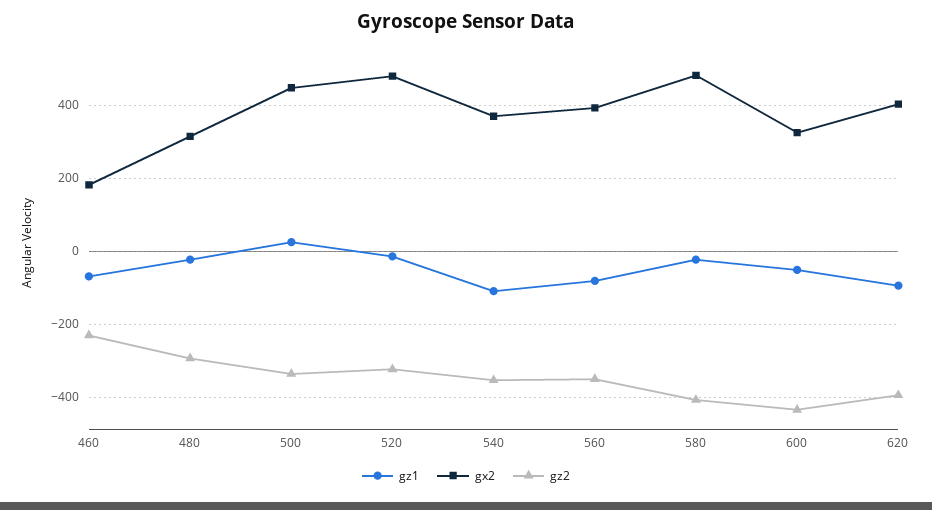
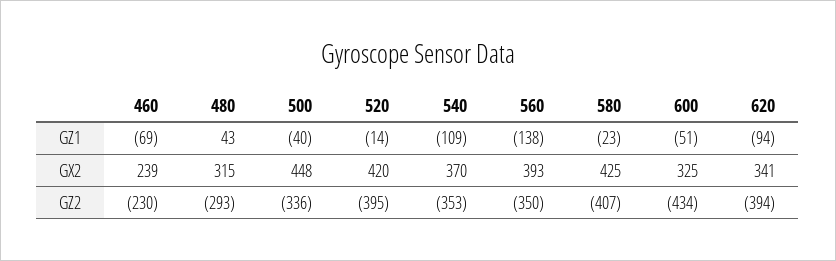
  {
    "gz1": {
      "460": -69,
-     "480": -20,
+     "480": 43,
-     "500": 20,
+     "500": -40,
      "520": -14,
      "540": -109,
-     "560": -80,
+     "560": -138,
      "580": -23,
      "600": -51,
      "620": -94
    },
    "gx2": {
-     "460": 180,
+     "460": 239,
      "480": 315,
      "500": 448,
-     "520": 480,
+     "520": 420,
      "540": 370,
      "560": 393,
-     "580": 480,
+     "580": 425,
      "600": 325,
-     "620": 400
+     "620": 341
    },
    "gz2": {
      "460": -230,
      "480": -293,
      "500": -336,
-     "520": -320,
+     "520": -395,
      "540": -353,
      "560": -350,
      "580": -407,
      "600": -434,
      "620": -394
    }
  }

